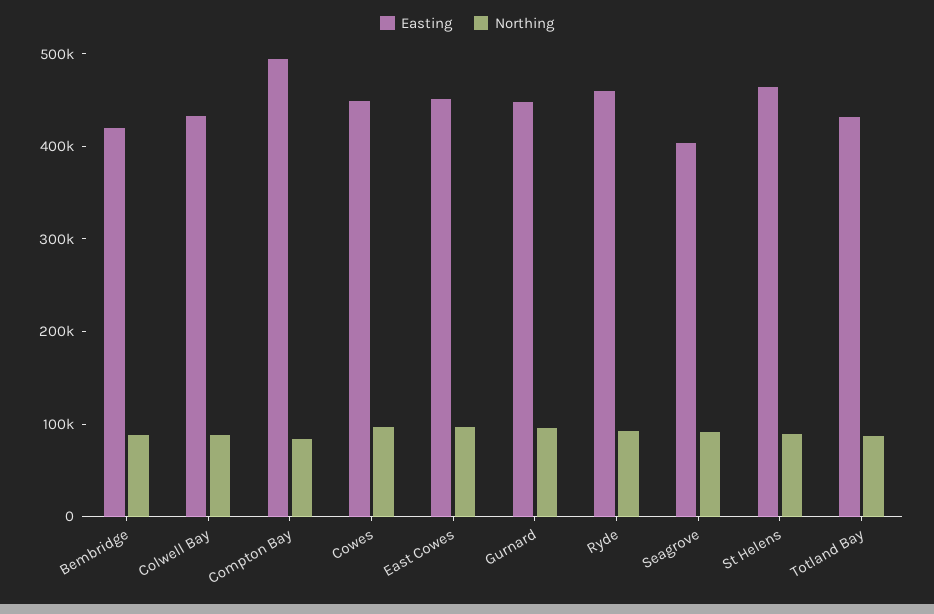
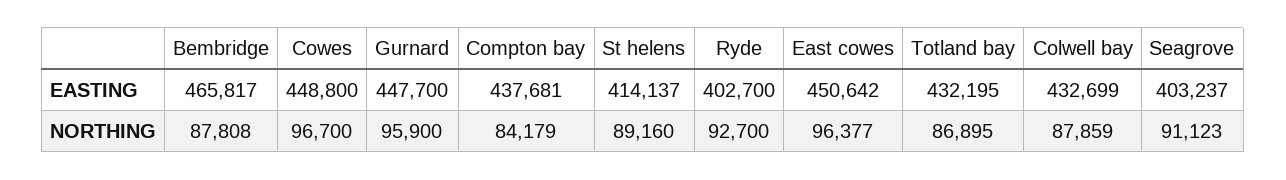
  {
    "Easting": {
-     "Bembridge": 420000,
+     "Bembridge": 465817,
      "Colwell Bay": 432699,
-     "Compton Bay": 500000,
+     "Compton Bay": 437681,
      "Cowes": 448800,
      "East Cowes": 450642,
      "Gurnard": 447700,
-     "Ryde": 460000,
+     "Ryde": 402700,
      "Seagrove": 403237,
-     "St Helens": 460000,
+     "St Helens": 414137,
      "Totland Bay": 432195
    },
    "Northing": {
      "Bembridge": 87808,
      "Colwell Bay": 87859,
      "Compton Bay": 84179,
      "Cowes": 96700,
      "East Cowes": 96377,
      "Gurnard": 95900,
      "Ryde": 92700,
      "Seagrove": 91123,
      "St Helens": 89160,
      "Totland Bay": 86895
    }
  }

